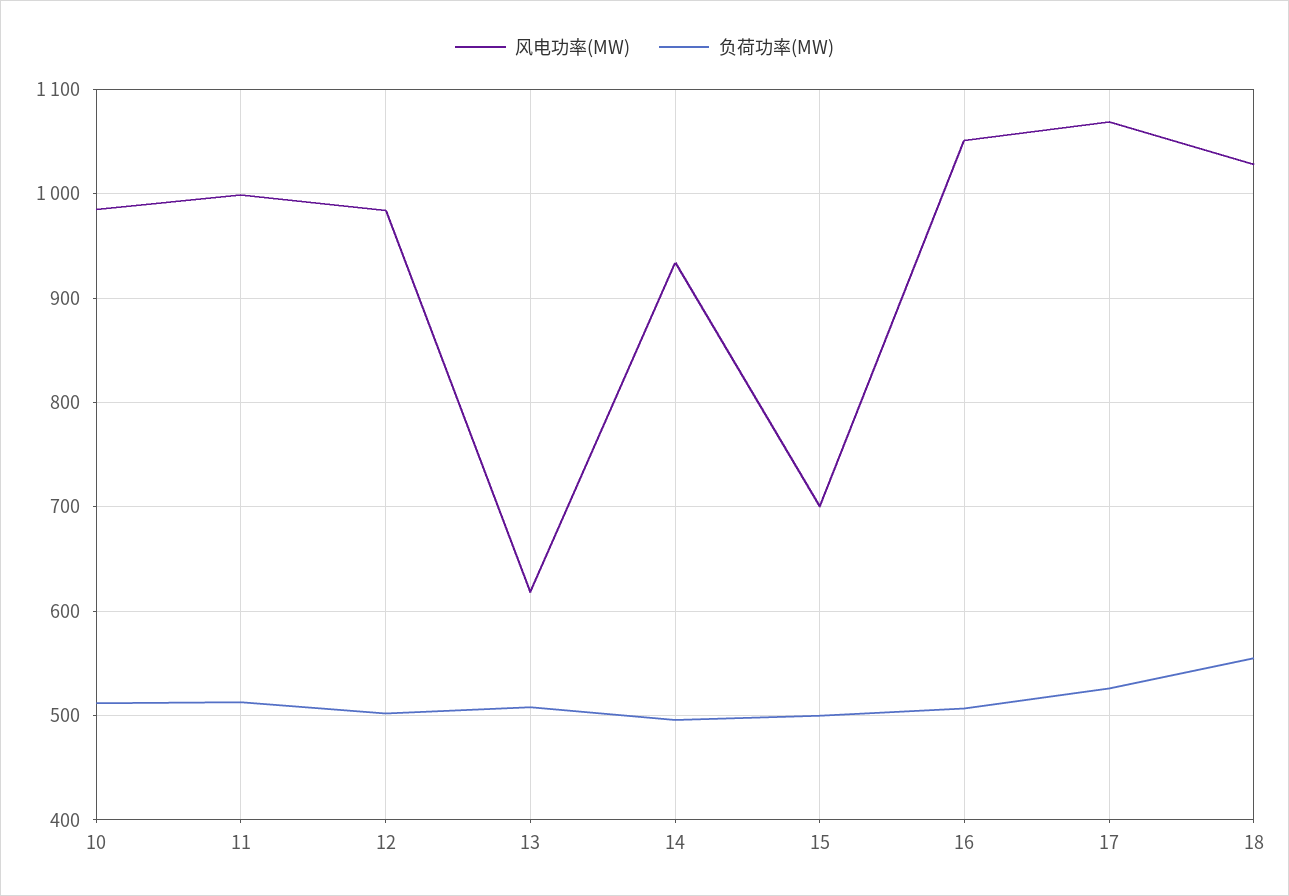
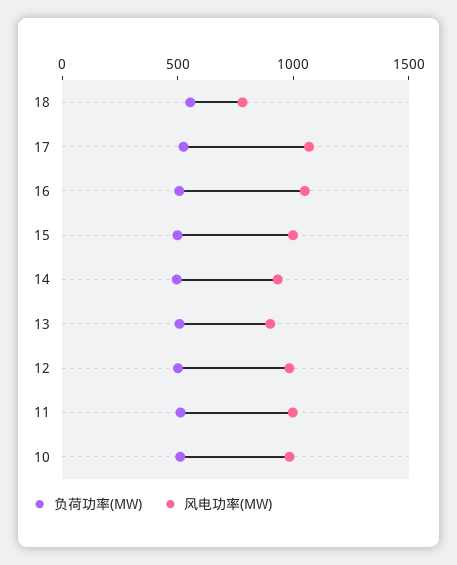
  {
    "风电功率(MW)": {
      "10": 990,
      "11": 1000,
      "12": 980,
-     "13": 620,
+     "13": 900,
      "14": 930,
-     "15": 700,
+     "15": 1000,
      "16": 1050,
      "17": 1070,
-     "18": 1030
+     "18": 800
    },
    "负荷功率(MW)": {
      "10": 510,
      "11": 510,
      "12": 500,
      "13": 510,
      "14": 500,
      "15": 500,
      "16": 510,
      "17": 530,
      "18": 560
    }
  }

